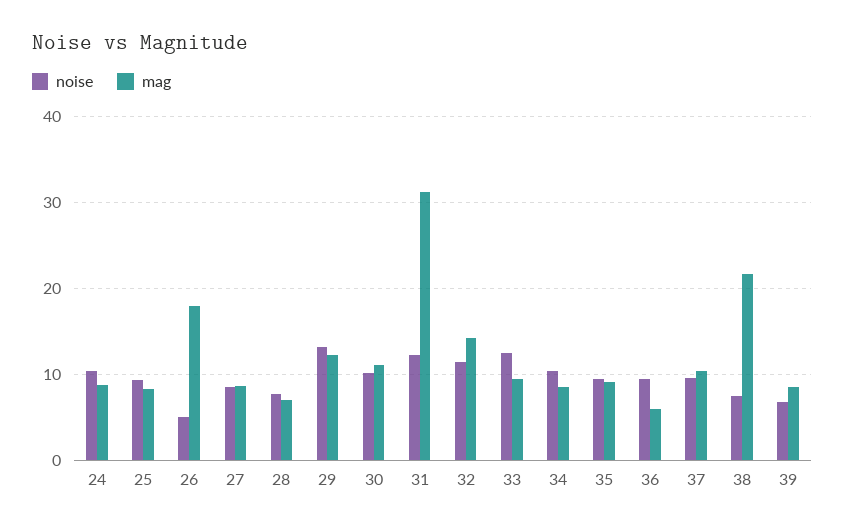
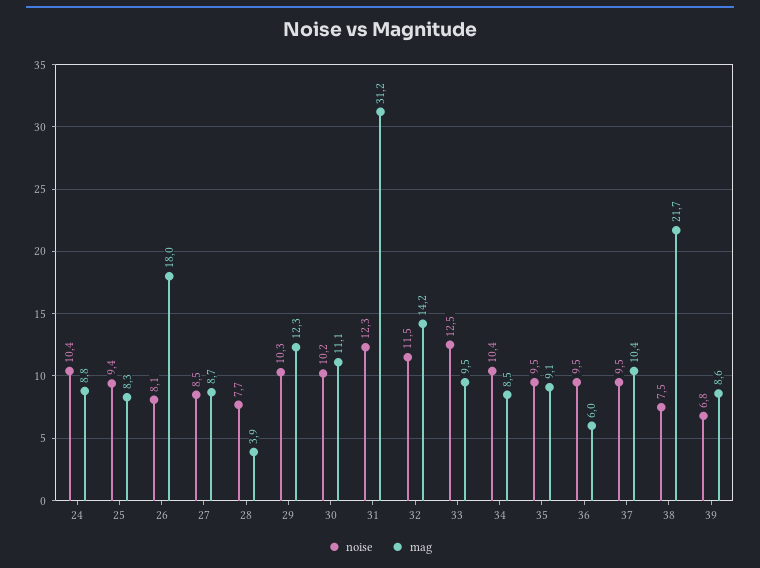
  {
    "noise": {
      "24": 10.4,
      "25": 9.4,
-     "26": 5,
+     "26": 8.1,
      "27": 8.5,
      "28": 7.7,
-     "29": 13,
+     "29": 10.3,
      "30": 10.2,
      "31": 12.3,
      "32": 11.5,
      "33": 12.5,
      "34": 10.4,
      "35": 9.5,
      "36": 9.5,
      "37": 9.5,
      "38": 7.5,
      "39": 6.8
    },
    "mag": {
      "24": 8.8,
      "25": 8.3,
      "26": 18,
      "27": 8.7,
-     "28": 7,
+     "28": 3.9,
      "29": 12.3,
      "30": 11.1,
      "31": 31.2,
      "32": 14.2,
      "33": 9.5,
      "34": 8.5,
      "35": 9.1,
      "36": 6,
      "37": 10.4,
      "38": 21.7,
      "39": 8.6
    }
  }

